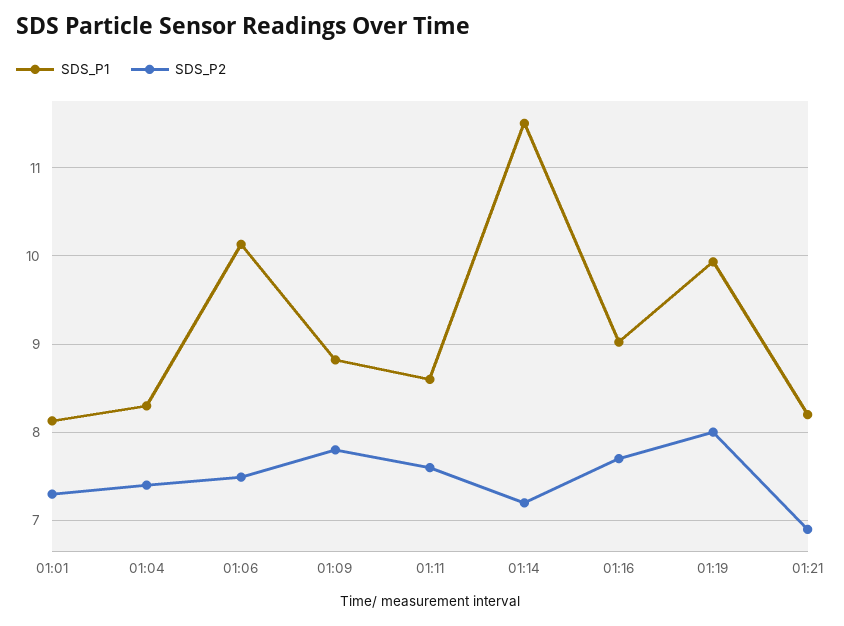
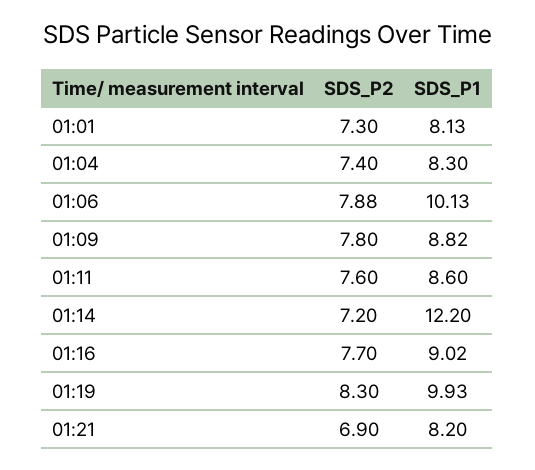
  {
    "SDS_P1": {
      "01:01": 8.13,
      "01:04": 8.3,
      "01:06": 10.13,
      "01:09": 8.82,
      "01:11": 8.6,
-     "01:14": 11.5,
+     "01:14": 12.2,
      "01:16": 9.02,
      "01:19": 9.93,
      "01:21": 8.2
    },
    "SDS_P2": {
      "01:01": 7.3,
      "01:04": 7.4,
-     "01:06": 7.5,
+     "01:06": 7.88,
      "01:09": 7.8,
      "01:11": 7.6,
      "01:14": 7.2,
      "01:16": 7.7,
-     "01:19": 8,
+     "01:19": 8.3,
      "01:21": 6.9
    }
  }

